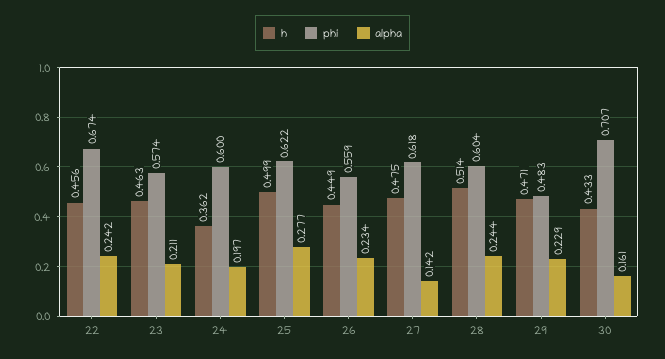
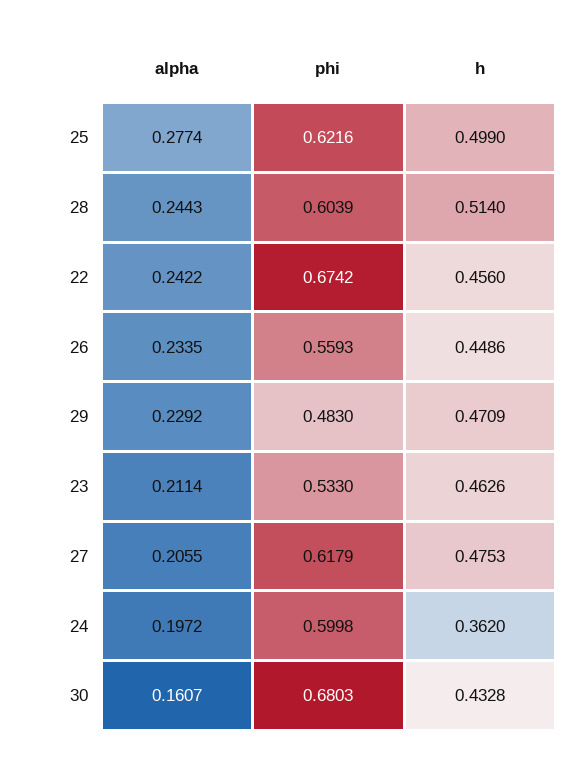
  {
    "h": {
      "22": 0.456,
      "23": 0.4626,
      "24": 0.362,
      "25": 0.499,
      "26": 0.4486,
      "27": 0.4753,
      "28": 0.514,
      "29": 0.4709,
      "30": 0.4328
    },
    "phi": {
      "22": 0.6742,
-     "23": 0.574,
+     "23": 0.533,
      "24": 0.5998,
      "25": 0.6216,
      "26": 0.5593,
      "27": 0.6179,
      "28": 0.6039,
      "29": 0.483,
-     "30": 0.707
+     "30": 0.6803
    },
    "alpha": {
      "22": 0.2422,
      "23": 0.2114,
      "24": 0.1972,
      "25": 0.2774,
      "26": 0.2335,
-     "27": 0.142,
+     "27": 0.2055,
      "28": 0.2443,
      "29": 0.2292,
      "30": 0.1607
    }
  }

